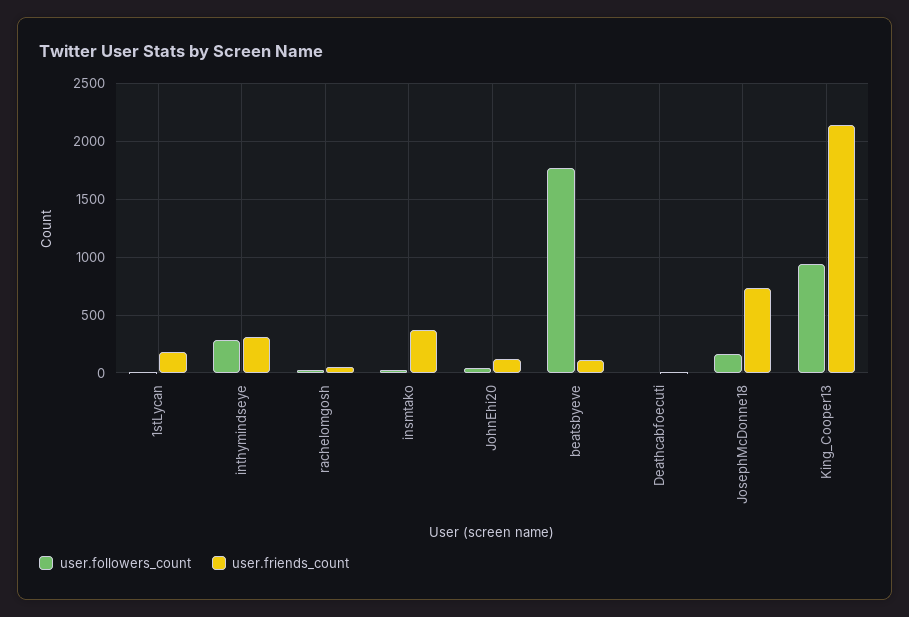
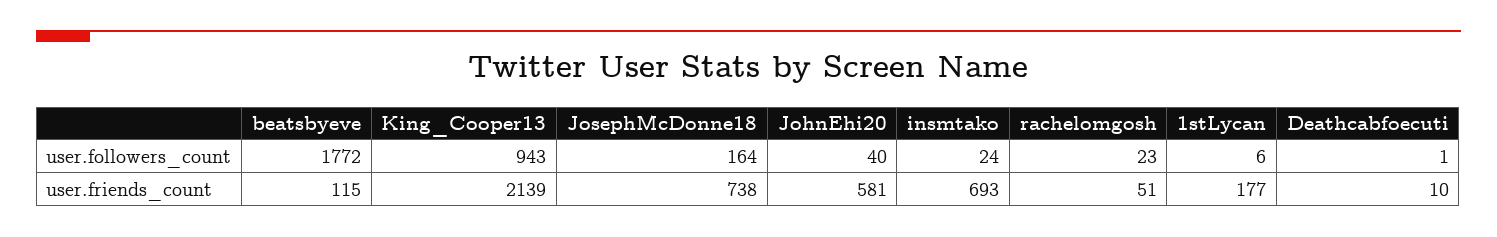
  {
    "user.followers_count": {
      "1stLycan": 6,
-     "inthymindseye": 300,
      "rachelomgosh": 23,
      "insmtako": 24,
      "JohnEhi20": 40,
      "beatsbyeve": 1772,
      "Deathcabfoecuti": 1,
      "JosephMcDonne18": 164,
      "King_Cooper13": 943
    },
    "user.friends_count": {
      "1stLycan": 177,
-     "inthymindseye": 300,
      "rachelomgosh": 51,
-     "insmtako": 400,
+     "insmtako": 693,
-     "JohnEhi20": 100,
+     "JohnEhi20": 581,
      "beatsbyeve": 115,
      "Deathcabfoecuti": 10,
      "JosephMcDonne18": 738,
      "King_Cooper13": 2139
    }
  }

